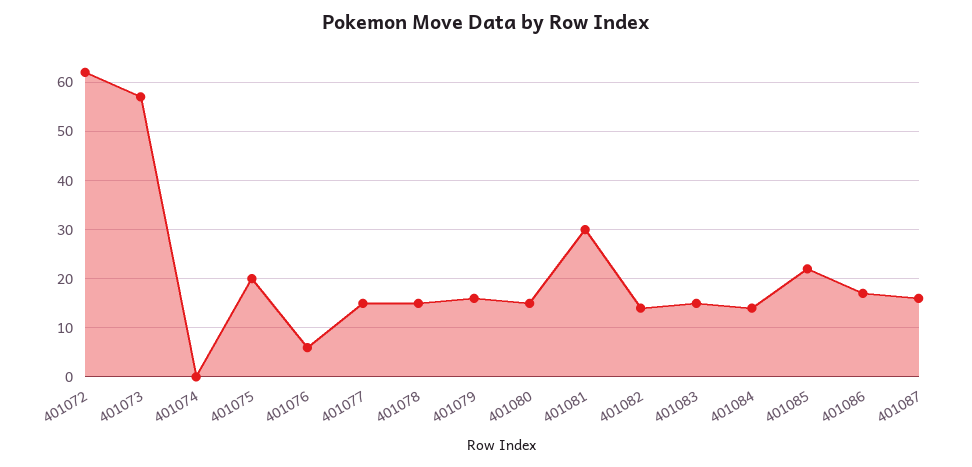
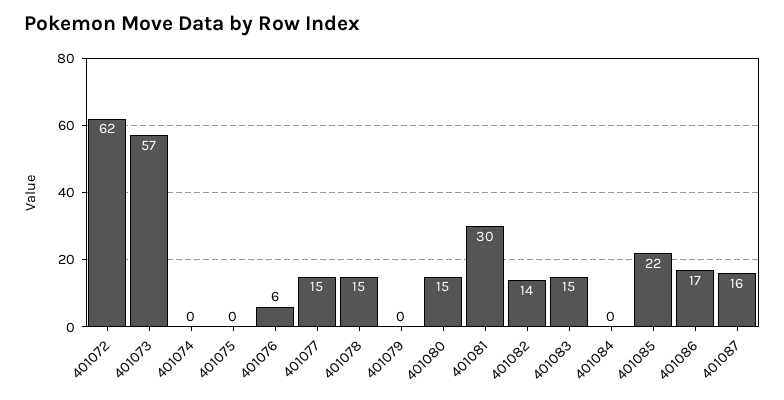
  {
    "401072": 62,
    "401073": 57,
    "401074": 0,
-   "401075": 20,
+   "401075": 0,
    "401076": 6,
    "401077": 15,
    "401078": 15,
-   "401079": 15,
+   "401079": 0,
    "401080": 15,
    "401081": 30,
    "401082": 14,
    "401083": 15,
-   "401084": 15,
+   "401084": 0,
    "401085": 22,
    "401086": 17,
    "401087": 16
  }

